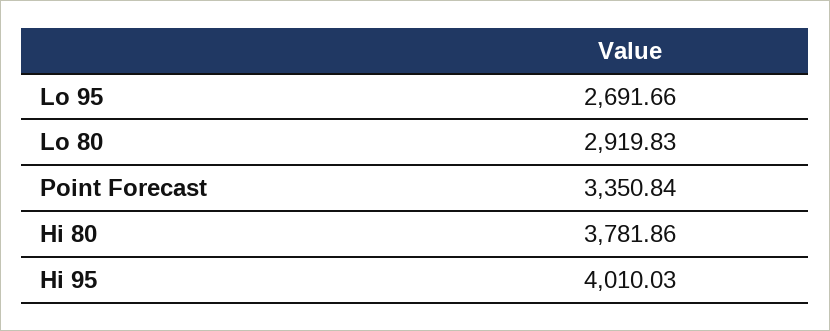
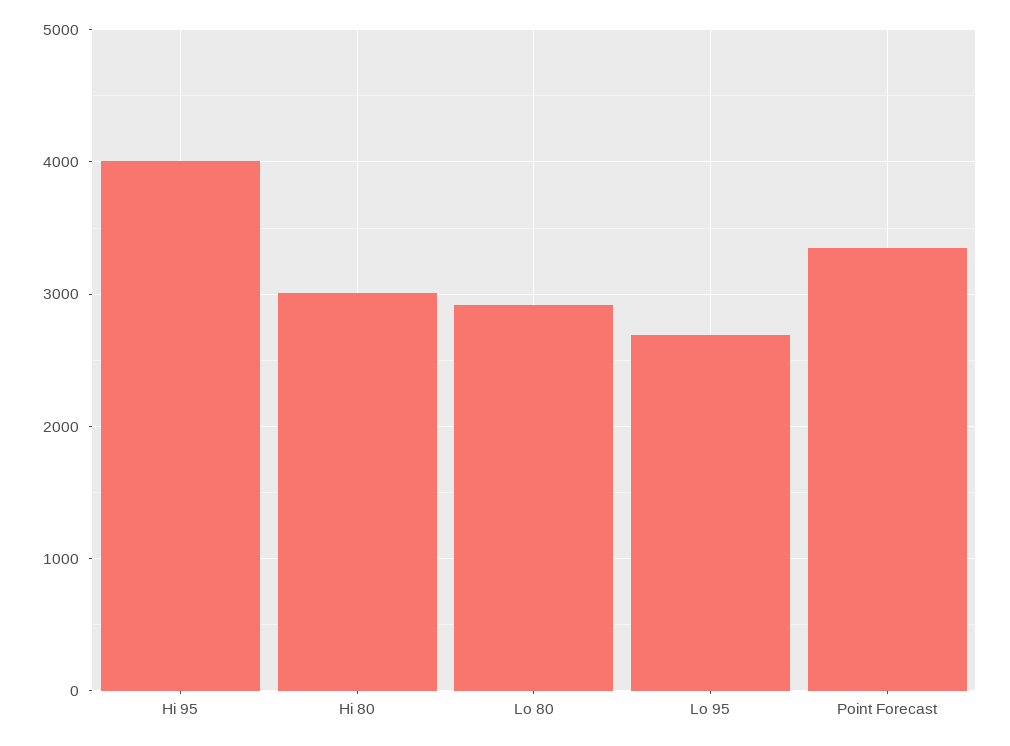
  {
    "Lo 95": 2691.66,
    "Lo 80": 2919.83,
    "Point Forecast": 3350.84,
-   "Hi 80": 3781.86,
+   "Hi 80": 3000,
    "Hi 95": 4010.03
  }

